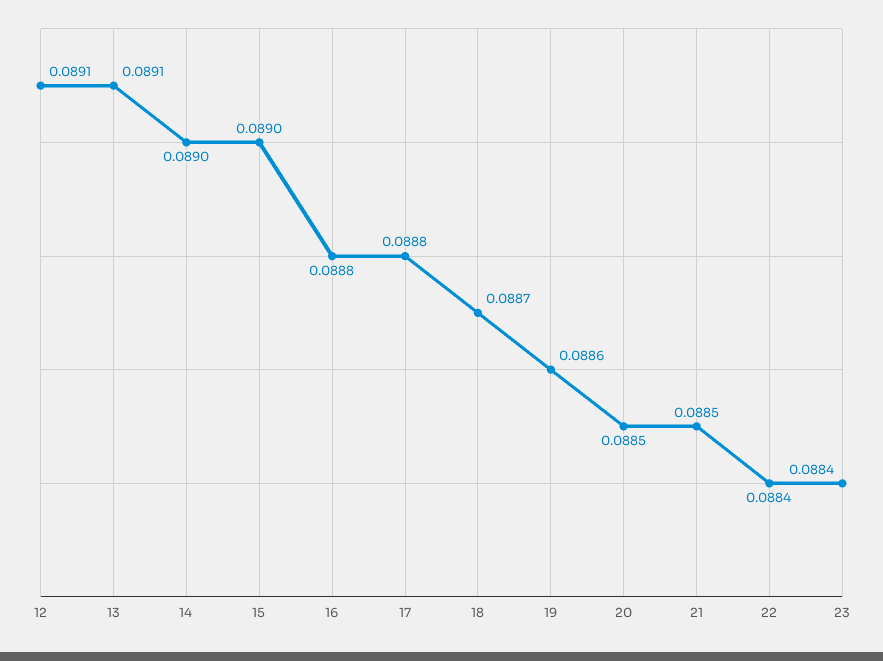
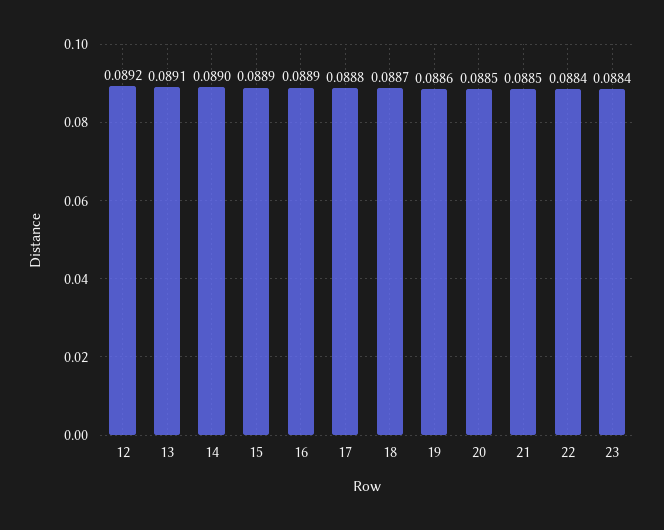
  {
-   "12": 0.0891,
+   "12": 0.0892,
    "13": 0.0891,
    "14": 0.089,
-   "15": 0.089,
+   "15": 0.0889,
-   "16": 0.0888,
+   "16": 0.0889,
    "17": 0.0888,
    "18": 0.0887,
    "19": 0.0886,
    "20": 0.0885,
    "21": 0.0885,
    "22": 0.0884,
    "23": 0.0884
  }

